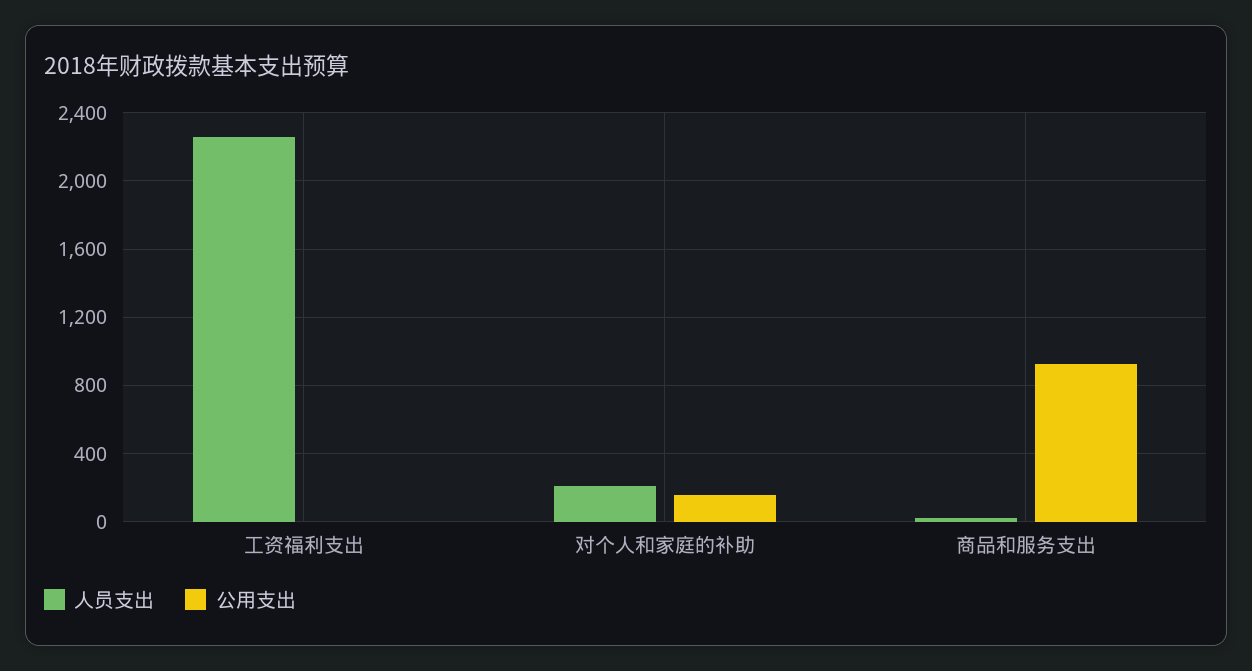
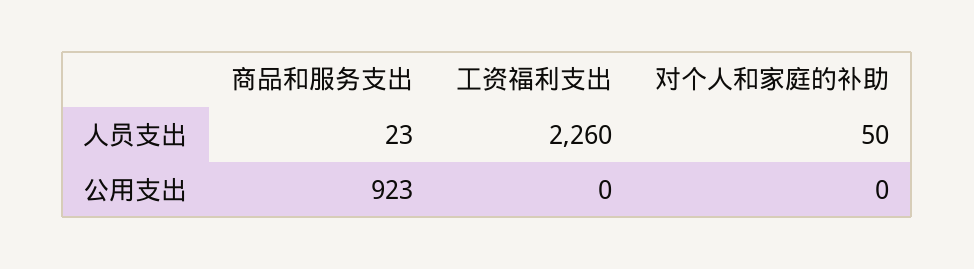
  {
    "人员支出": {
      "工资福利支出": 2260,
-     "对个人和家庭的补助": 200,
+     "对个人和家庭的补助": 50,
      "商品和服务支出": 23
    },
    "公用支出": {
      "工资福利支出": 0,
-     "对个人和家庭的补助": 150,
+     "对个人和家庭的补助": 0,
      "商品和服务支出": 923
    }
  }

